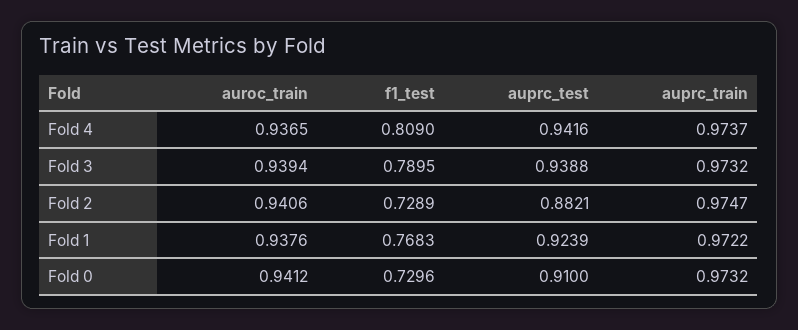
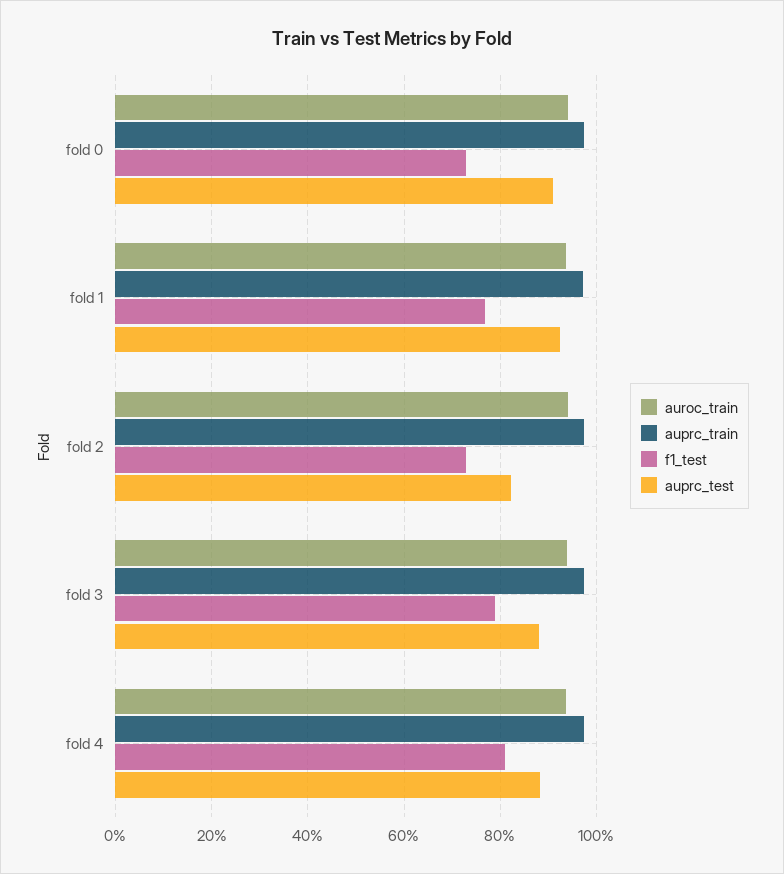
  {
    "auroc_train": {
      "Fold 4": 0.9365,
      "Fold 3": 0.9394,
      "Fold 2": 0.9406,
      "Fold 1": 0.9376,
      "Fold 0": 0.9412
    },
    "f1_test": {
      "Fold 4": 0.809,
      "Fold 3": 0.7895,
      "Fold 2": 0.7289,
      "Fold 1": 0.7683,
      "Fold 0": 0.7296
    },
    "auprc_test": {
-     "Fold 4": 0.9416,
+     "Fold 4": 0.88,
-     "Fold 3": 0.9388,
+     "Fold 3": 0.88,
-     "Fold 2": 0.8821,
+     "Fold 2": 0.82,
      "Fold 1": 0.9239,
      "Fold 0": 0.91
    },
    "auprc_train": {
      "Fold 4": 0.9737,
      "Fold 3": 0.9732,
      "Fold 2": 0.9747,
      "Fold 1": 0.9722,
      "Fold 0": 0.9732
    }
  }

